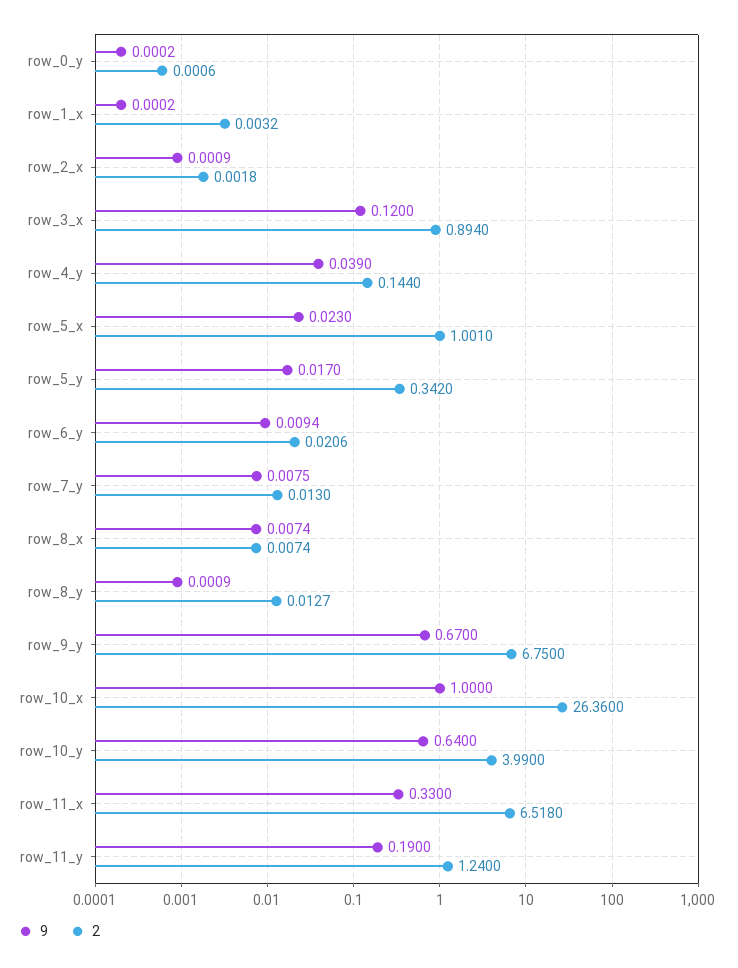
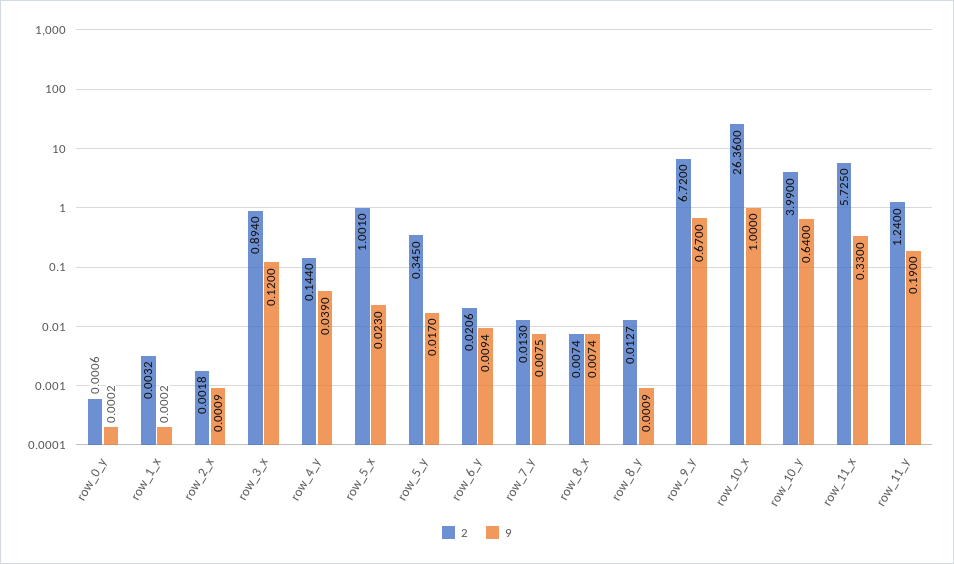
  {
    "9": {
      "row_0_y": 0.0002,
      "row_1_x": 0.0002,
      "row_2_x": 0.0009,
      "row_3_x": 0.12,
      "row_4_y": 0.039,
      "row_5_x": 0.023,
      "row_5_y": 0.017,
      "row_6_y": 0.0094,
      "row_7_y": 0.0075,
      "row_8_x": 0.0074,
      "row_8_y": 0.0009,
      "row_9_y": 0.67,
      "row_10_x": 1,
      "row_10_y": 0.64,
      "row_11_x": 0.33,
      "row_11_y": 0.19
    },
    "2": {
      "row_0_y": 0.0006,
      "row_1_x": 0.0032,
      "row_2_x": 0.0018,
      "row_3_x": 0.894,
      "row_4_y": 0.144,
      "row_5_x": 1.001,
-     "row_5_y": 0.342,
+     "row_5_y": 0.345,
      "row_6_y": 0.0206,
      "row_7_y": 0.013,
      "row_8_x": 0.0074,
      "row_8_y": 0.0127,
-     "row_9_y": 6.75,
+     "row_9_y": 6.72,
      "row_10_x": 26.36,
      "row_10_y": 3.99,
-     "row_11_x": 6.518,
+     "row_11_x": 5.725,
      "row_11_y": 1.24
    }
  }

